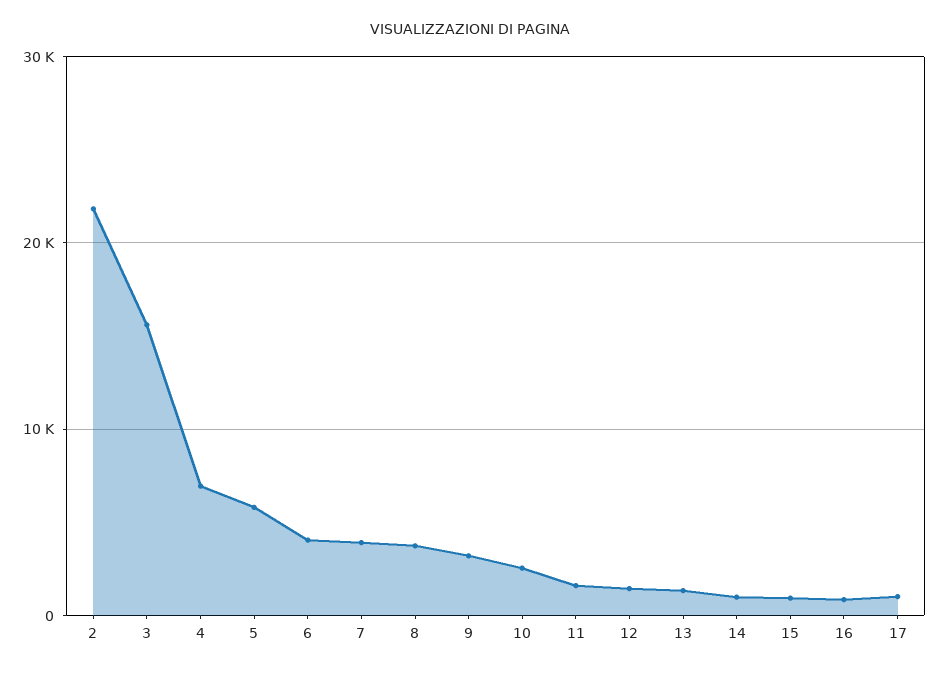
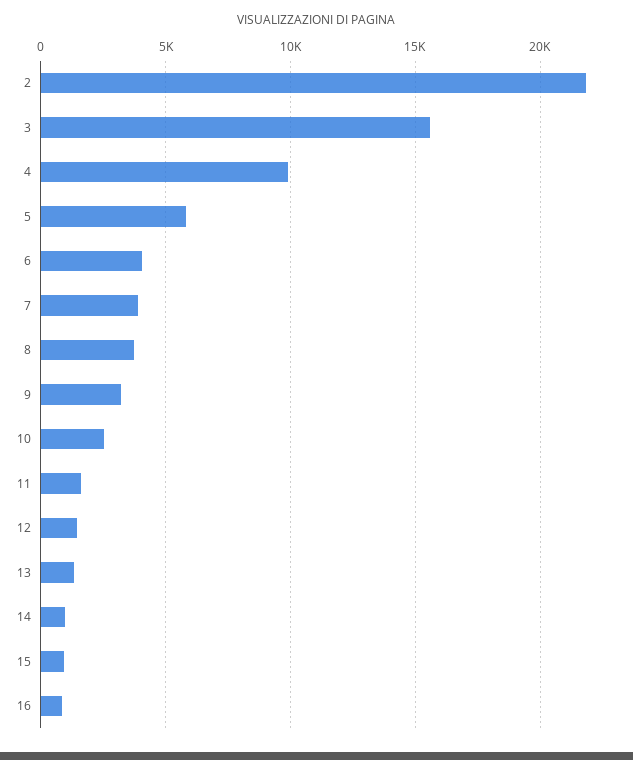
  {
    "2": 22000,
    "3": 15500,
-   "4": 7000,
+   "4": 10000,
    "5": 6000,
    "6": 4000,
    "7": 4000,
    "8": 3500,
    "9": 3000,
    "10": 2500,
    "11": 1500,
    "12": 1500,
    "13": 1500,
    "14": 1000,
    "15": 1000,
-   "16": 1000,
+   "16": 1000
-   "17": 1000
  }

